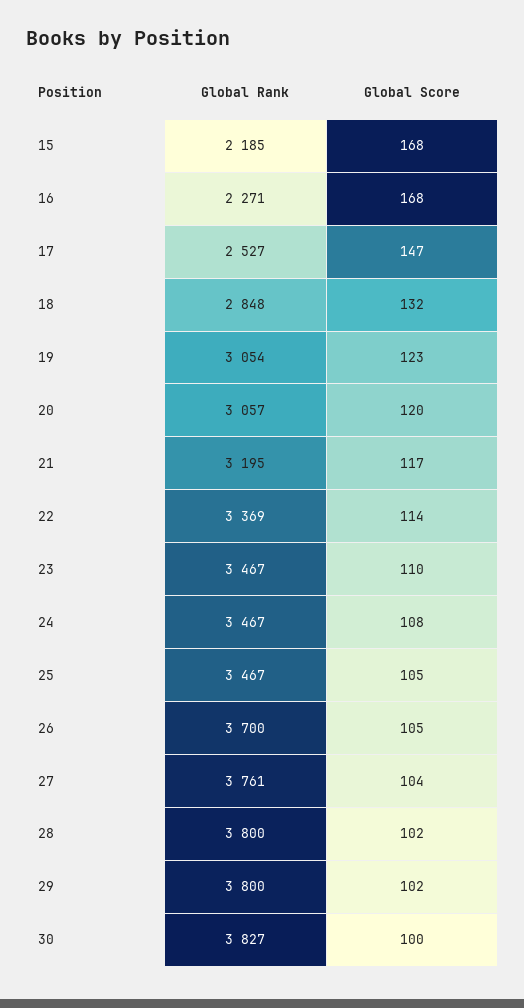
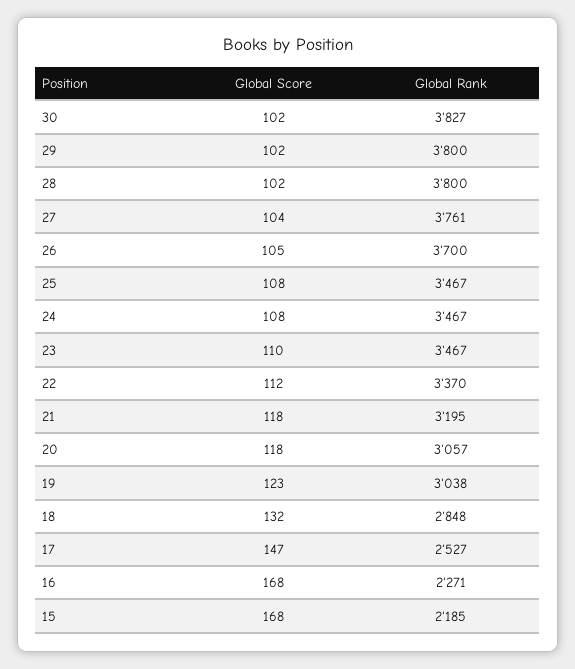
  {
    "Global Rank": {
      "15": 2185,
      "16": 2271,
      "17": 2527,
      "18": 2848,
-     "19": 3054,
+     "19": 3038,
      "20": 3057,
      "21": 3195,
-     "22": 3369,
+     "22": 3370,
      "23": 3467,
      "24": 3467,
      "25": 3467,
      "26": 3700,
      "27": 3761,
      "28": 3800,
      "29": 3800,
      "30": 3827
    },
    "Global Score": {
      "15": 168,
      "16": 168,
      "17": 147,
      "18": 132,
      "19": 123,
-     "20": 120,
+     "20": 118,
-     "21": 117,
+     "21": 118,
-     "22": 114,
+     "22": 112,
      "23": 110,
      "24": 108,
-     "25": 105,
+     "25": 108,
      "26": 105,
      "27": 104,
      "28": 102,
      "29": 102,
-     "30": 100
+     "30": 102
    }
  }

